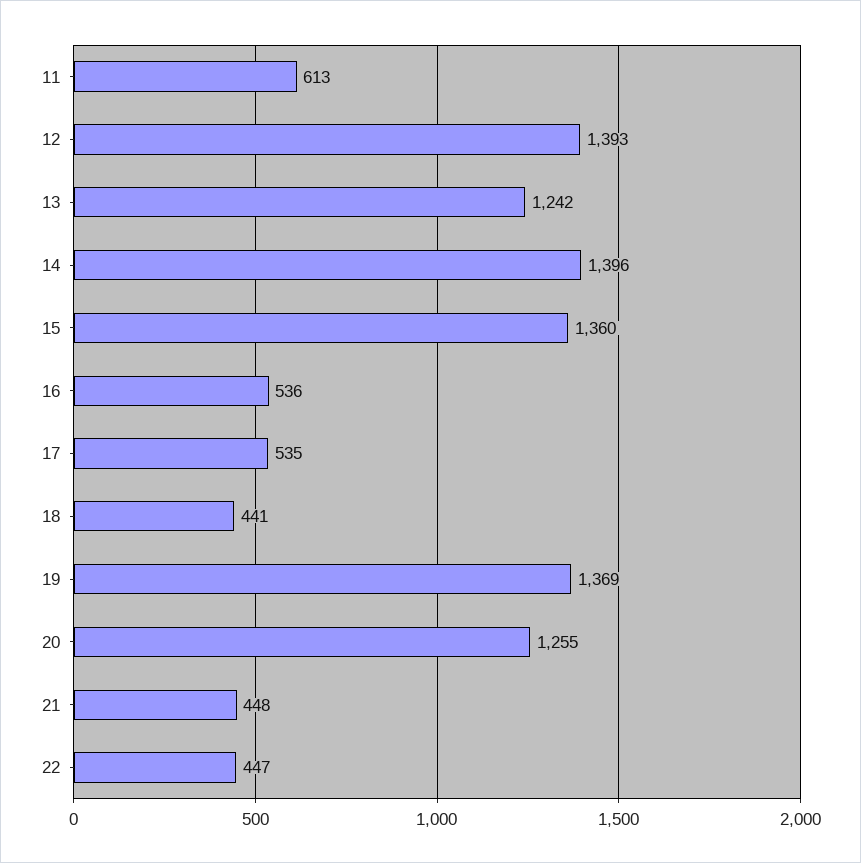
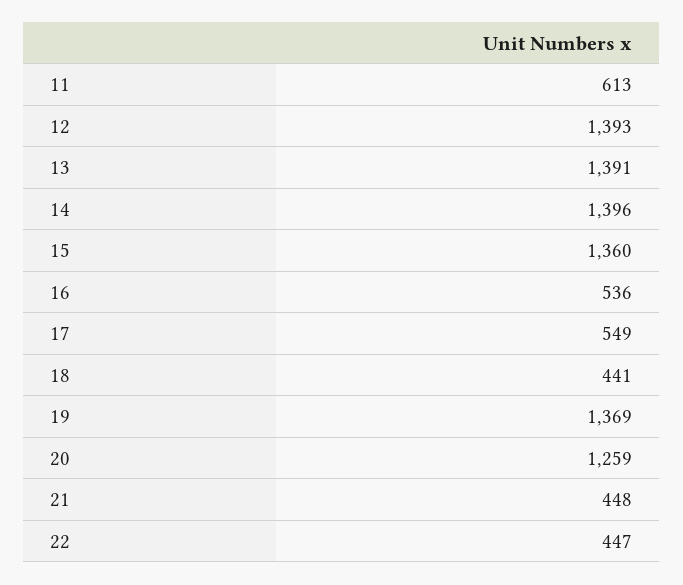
  {
    "11": 613,
    "12": 1393,
-   "13": 1242,
+   "13": 1391,
    "14": 1396,
    "15": 1360,
    "16": 536,
-   "17": 535,
+   "17": 549,
    "18": 441,
    "19": 1369,
-   "20": 1255,
+   "20": 1259,
    "21": 448,
    "22": 447
  }

